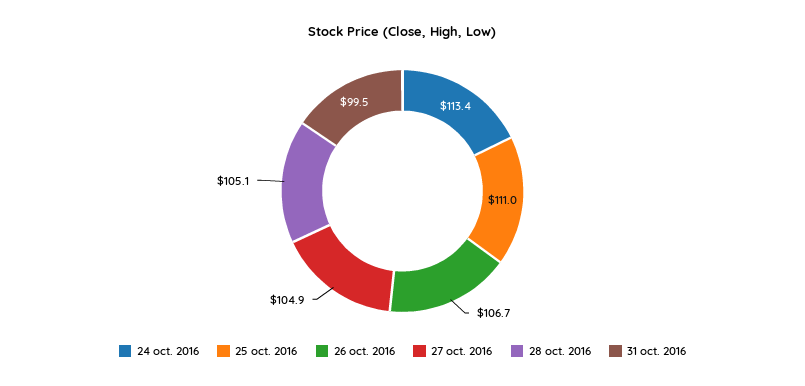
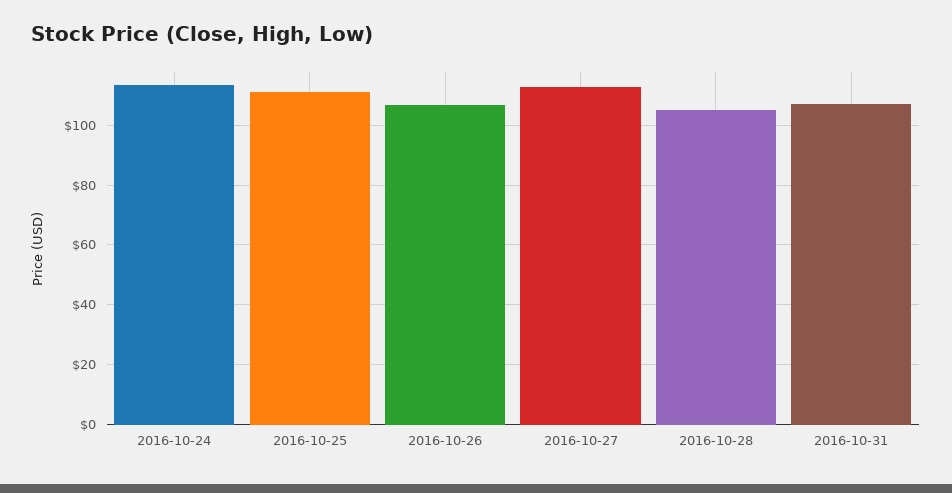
  {
    "24 oct. 2016": 113.4,
    "25 oct. 2016": 111,
    "26 oct. 2016": 106.7,
-   "27 oct. 2016": 104.9,
+   "27 oct. 2016": 112.5,
    "28 oct. 2016": 105.1,
-   "31 oct. 2016": 99.5
+   "31 oct. 2016": 107.5
  }

